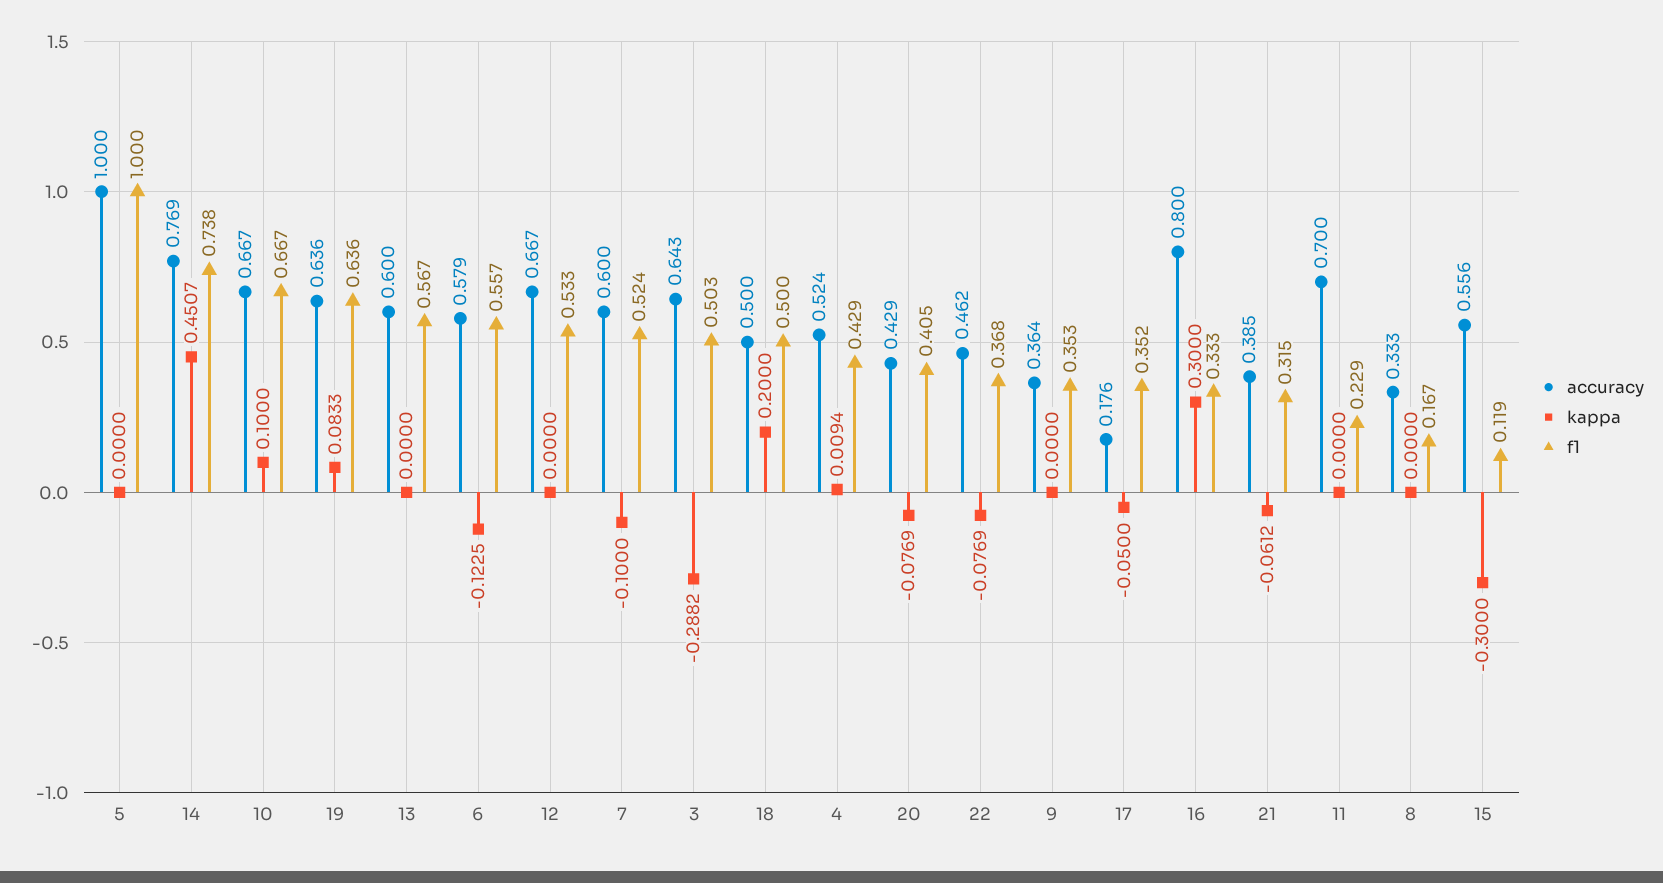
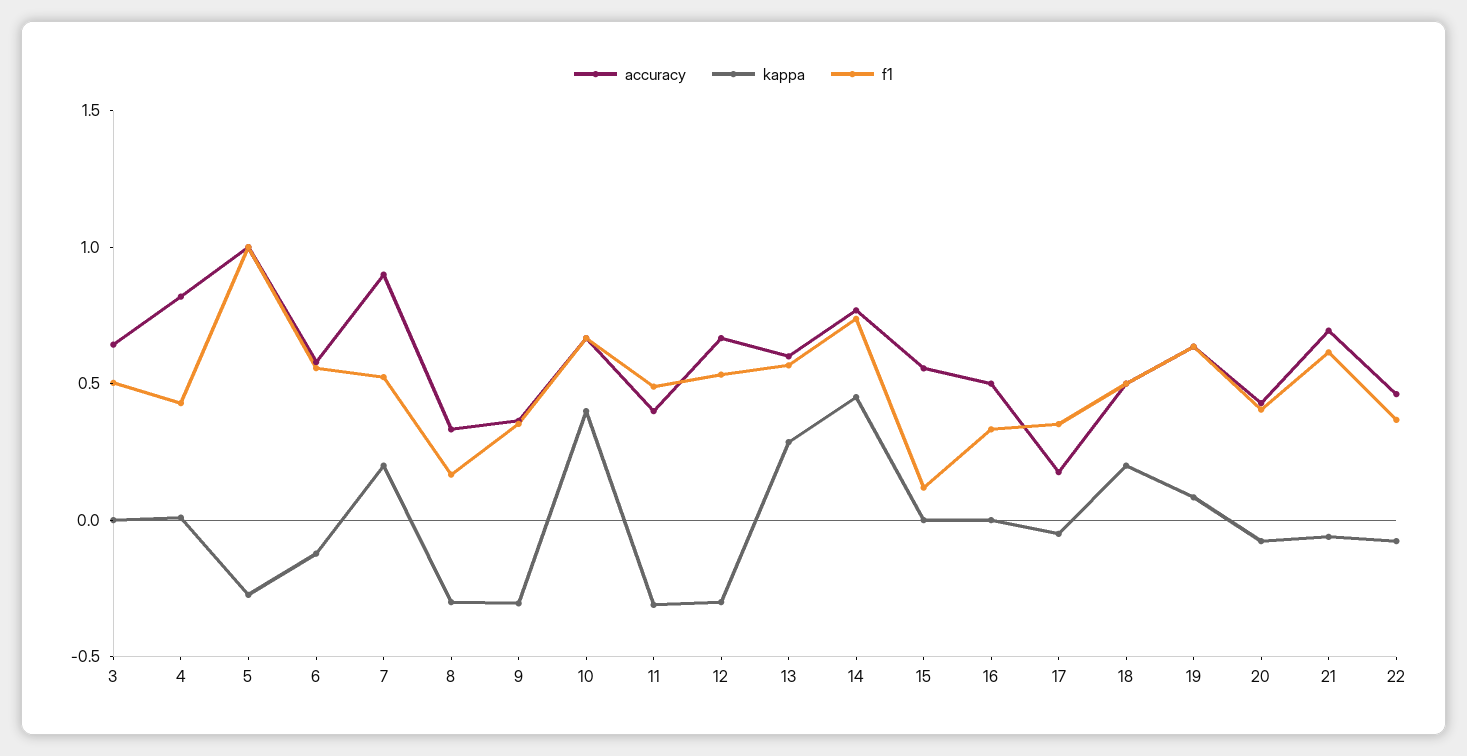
  {
    "accuracy": {
      "5": 1,
      "14": 0.769,
      "10": 0.667,
      "19": 0.636,
      "13": 0.6,
      "6": 0.579,
      "12": 0.667,
-     "7": 0.6,
+     "7": 0.9,
      "3": 0.643,
      "18": 0.5,
-     "4": 0.524,
+     "4": 0.8,
      "20": 0.429,
      "22": 0.462,
      "9": 0.364,
      "17": 0.176,
-     "16": 0.8,
+     "16": 0.5,
-     "21": 0.385,
+     "21": 0.7,
-     "11": 0.7,
+     "11": 0.4,
      "8": 0.333,
      "15": 0.556
    },
    "kappa": {
-     "5": 0,
+     "5": -0.3,
      "14": 0.4507,
-     "10": 0.1,
+     "10": 0.4,
      "19": 0.0833,
-     "13": 0,
+     "13": 0.3,
      "6": -0.1225,
-     "12": 0,
+     "12": -0.3,
-     "7": -0.1,
+     "7": 0.2,
-     "3": -0.2882,
+     "3": 0,
      "18": 0.2,
      "4": 0.0094,
      "20": -0.0769,
      "22": -0.0769,
-     "9": 0,
+     "9": -0.3,
      "17": -0.05,
-     "16": 0.3,
+     "16": 0,
      "21": -0.0612,
-     "11": 0,
+     "11": -0.3,
-     "8": 0,
+     "8": -0.3,
-     "15": -0.3
+     "15": 0
    },
    "f1": {
      "5": 1,
      "14": 0.738,
      "10": 0.667,
      "19": 0.636,
      "13": 0.567,
      "6": 0.557,
      "12": 0.533,
      "7": 0.524,
      "3": 0.503,
      "18": 0.5,
      "4": 0.429,
      "20": 0.405,
      "22": 0.368,
      "9": 0.353,
      "17": 0.352,
      "16": 0.333,
-     "21": 0.315,
+     "21": 0.6,
-     "11": 0.229,
+     "11": 0.5,
      "8": 0.167,
      "15": 0.119
    }
  }

